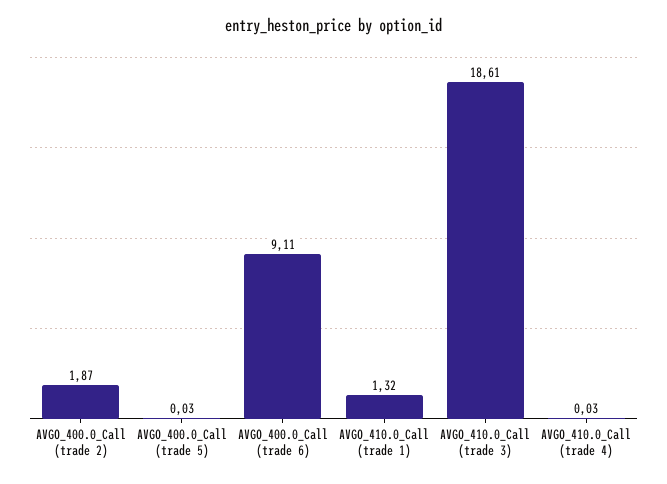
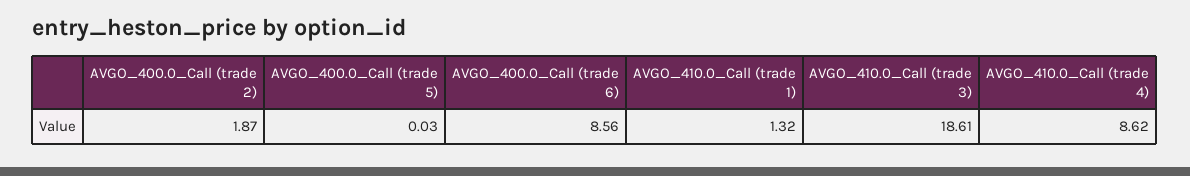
  {
    "AVGO_400.0_Call (trade 2)": 1.87,
    "AVGO_400.0_Call (trade 5)": 0.03,
-   "AVGO_400.0_Call (trade 6)": 9.11,
+   "AVGO_400.0_Call (trade 6)": 8.56,
    "AVGO_410.0_Call (trade 1)": 1.32,
    "AVGO_410.0_Call (trade 3)": 18.61,
-   "AVGO_410.0_Call (trade 4)": 0.03
+   "AVGO_410.0_Call (trade 4)": 8.62
  }

